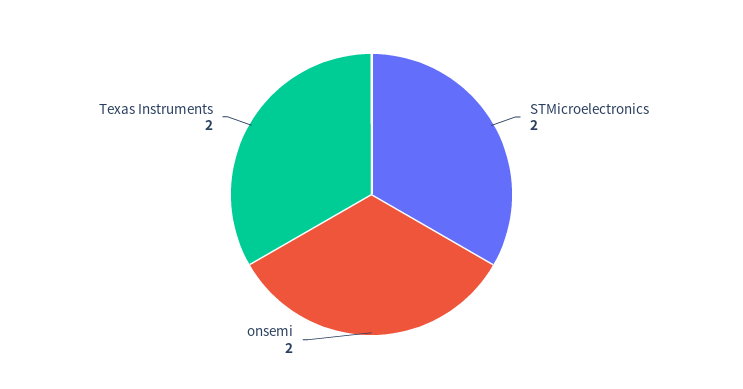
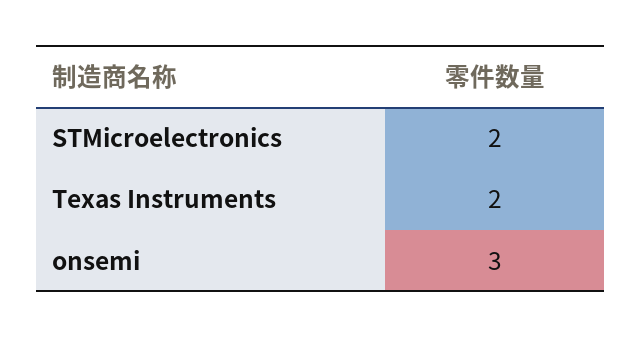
  {
    "STMicroelectronics": 2,
-   "onsemi": 2,
+   "onsemi": 3,
    "Texas Instruments": 2
  }

